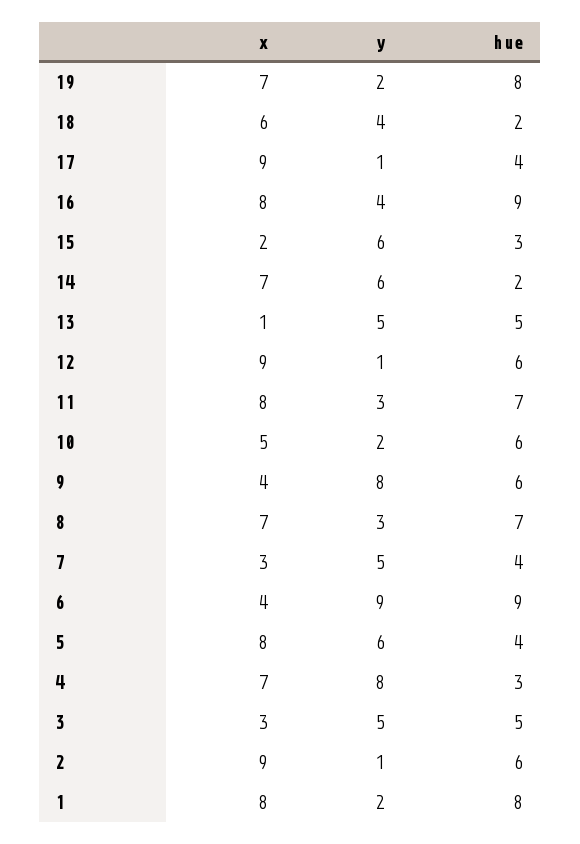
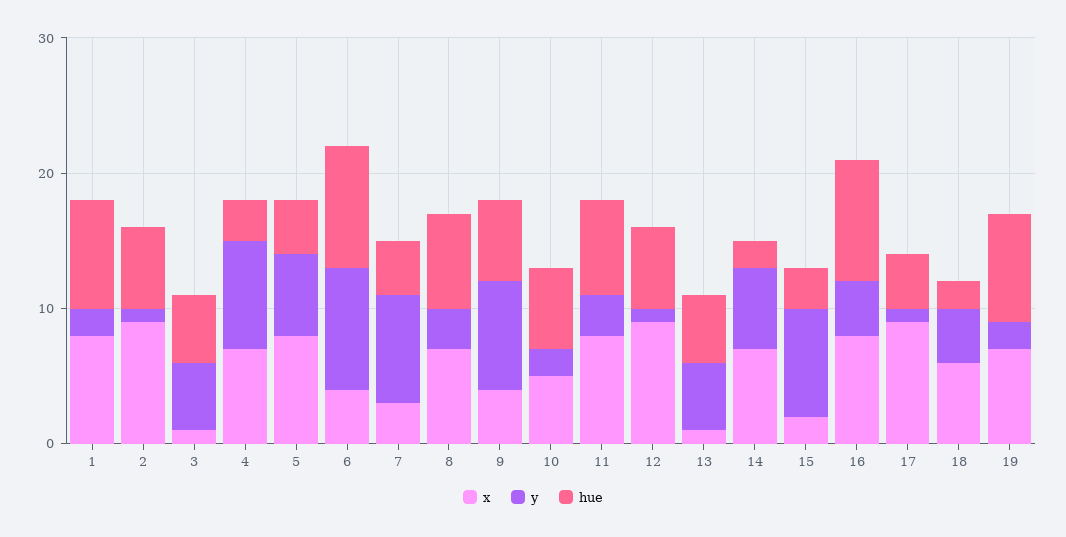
  {
    "x": {
      "19": 7,
      "18": 6,
      "17": 9,
      "16": 8,
      "15": 2,
      "14": 7,
      "13": 1,
      "12": 9,
      "11": 8,
      "10": 5,
      "9": 4,
      "8": 7,
      "7": 3,
      "6": 4,
      "5": 8,
      "4": 7,
-     "3": 3,
+     "3": 1,
      "2": 9,
      "1": 8
    },
    "y": {
      "19": 2,
      "18": 4,
      "17": 1,
      "16": 4,
-     "15": 6,
+     "15": 8,
      "14": 6,
      "13": 5,
      "12": 1,
      "11": 3,
      "10": 2,
      "9": 8,
      "8": 3,
-     "7": 5,
+     "7": 8,
      "6": 9,
      "5": 6,
      "4": 8,
      "3": 5,
      "2": 1,
      "1": 2
    },
    "hue": {
      "19": 8,
      "18": 2,
      "17": 4,
      "16": 9,
      "15": 3,
      "14": 2,
      "13": 5,
      "12": 6,
      "11": 7,
      "10": 6,
      "9": 6,
      "8": 7,
      "7": 4,
      "6": 9,
      "5": 4,
      "4": 3,
      "3": 5,
      "2": 6,
      "1": 8
    }
  }

